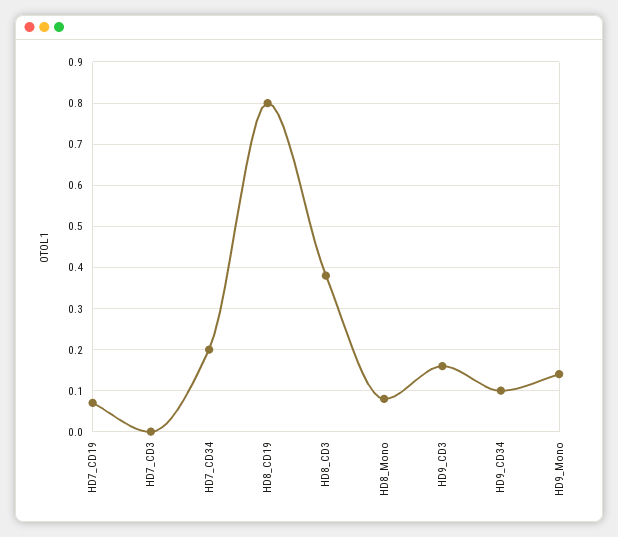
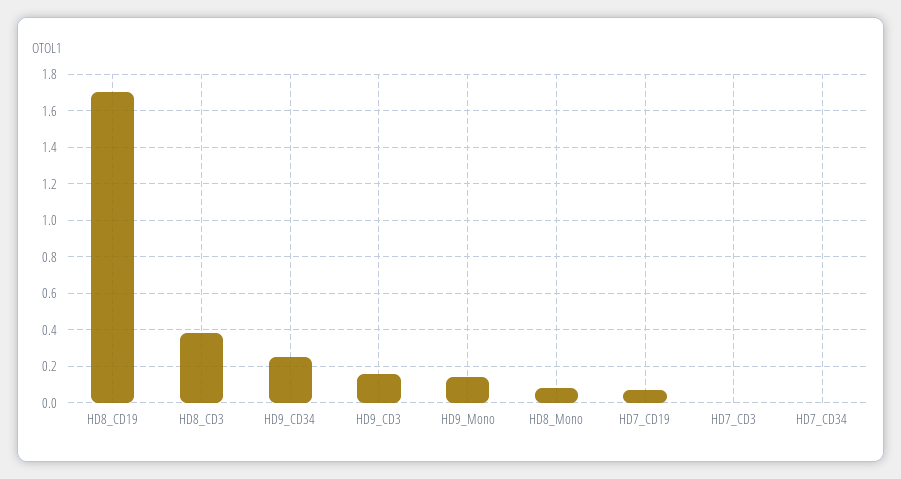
  {
    "HD7_CD19": 0.05,
    "HD7_CD3": 0,
-   "HD7_CD34": 0.2,
+   "HD7_CD34": 0,
-   "HD8_CD19": 0.8,
+   "HD8_CD19": 1.7,
    "HD8_CD3": 0.4,
    "HD8_Mono": 0.1,
    "HD9_CD3": 0.15,
-   "HD9_CD34": 0.1,
+   "HD9_CD34": 0.25,
    "HD9_Mono": 0.15
  }

